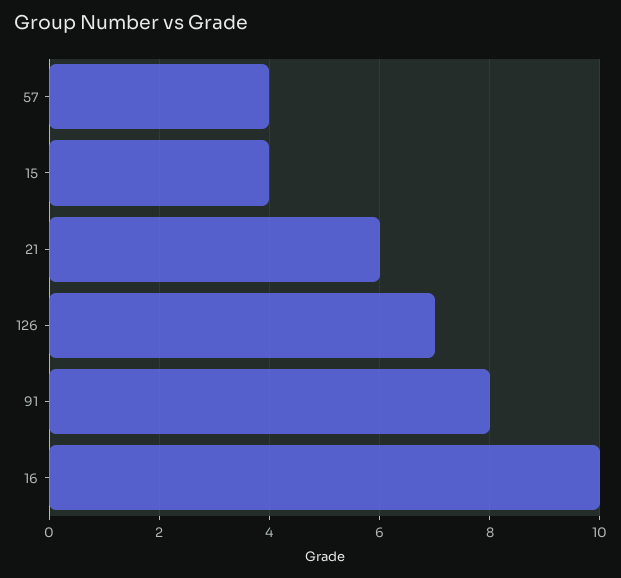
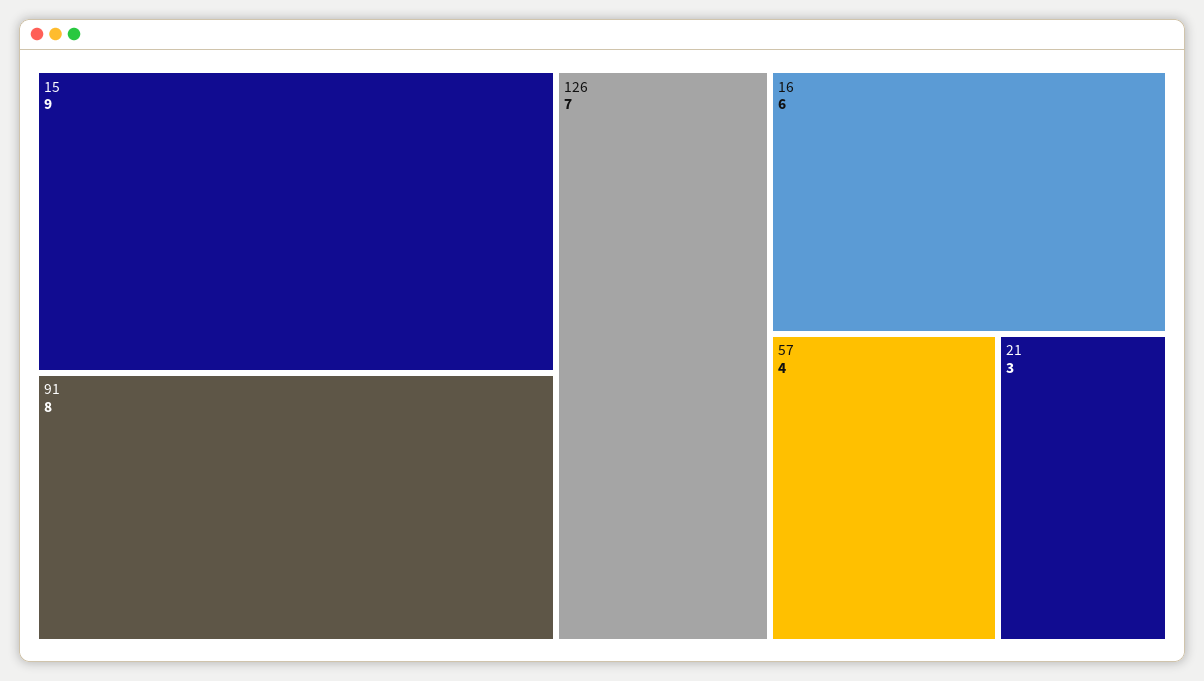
  {
    "57": 4,
-   "15": 4,
+   "15": 9,
-   "21": 6,
+   "21": 3,
    "126": 7,
    "91": 8,
-   "16": 10
+   "16": 6
  }

